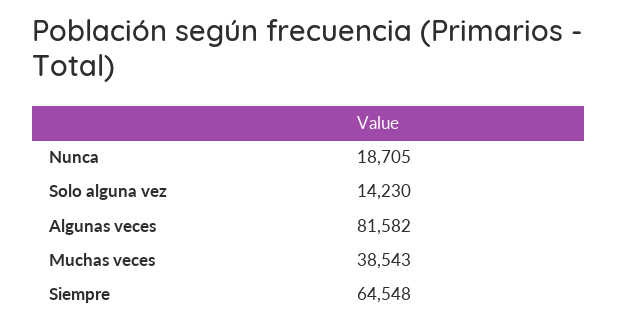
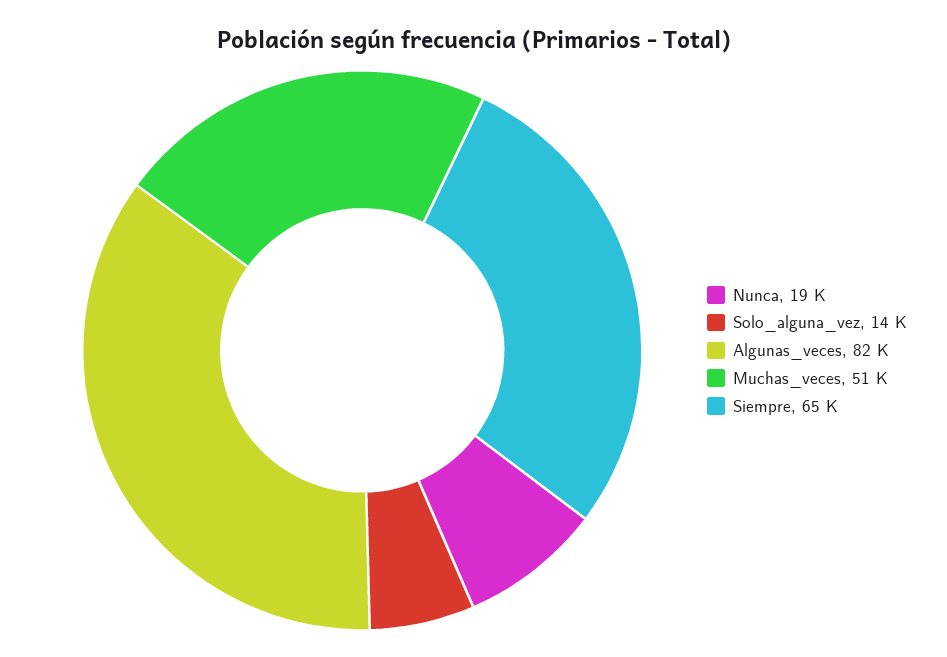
  {
    "Nunca": 18705,
    "Solo alguna vez": 14230,
    "Algunas veces": 81582,
-   "Muchas veces": 38543,
+   "Muchas veces": 51000,
    "Siempre": 64548
  }

